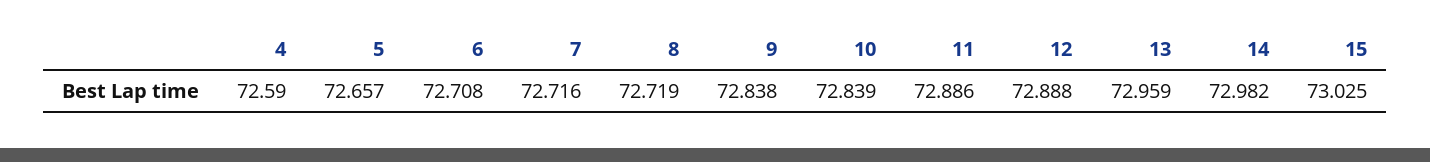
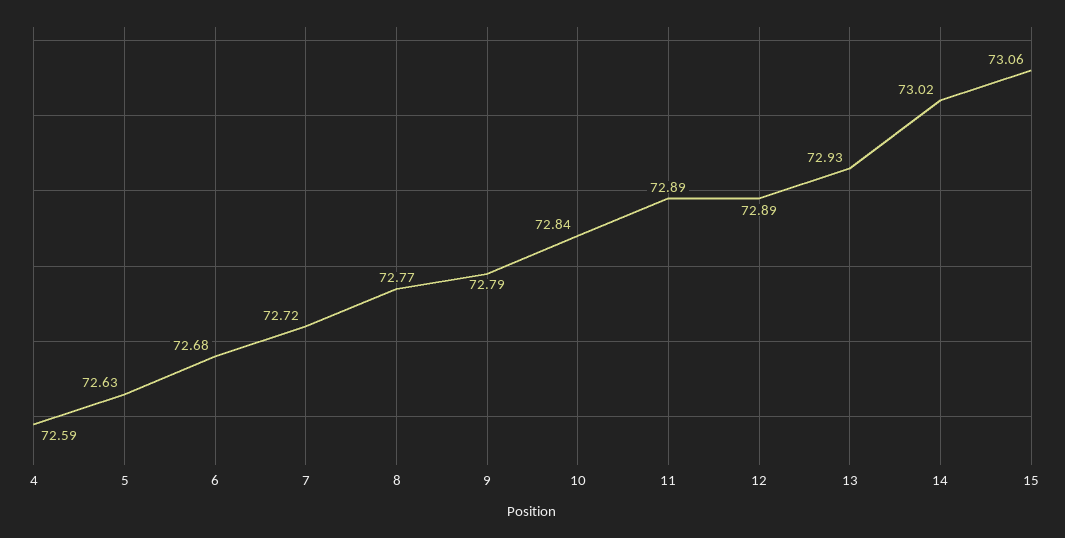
  {
    "4": 72.59,
-   "5": 72.657,
+   "5": 72.63,
-   "6": 72.708,
+   "6": 72.68,
    "7": 72.716,
-   "8": 72.719,
+   "8": 72.77,
-   "9": 72.838,
+   "9": 72.79,
    "10": 72.839,
    "11": 72.886,
    "12": 72.888,
-   "13": 72.959,
+   "13": 72.93,
-   "14": 72.982,
+   "14": 73.02,
-   "15": 73.025
+   "15": 73.06
  }

